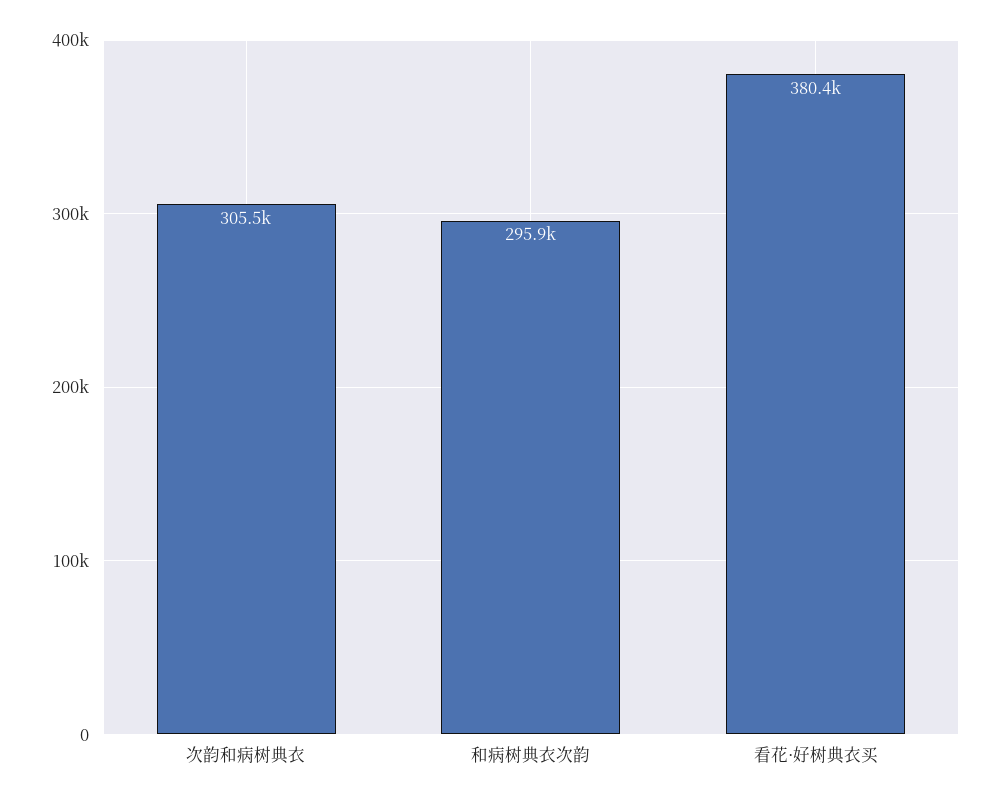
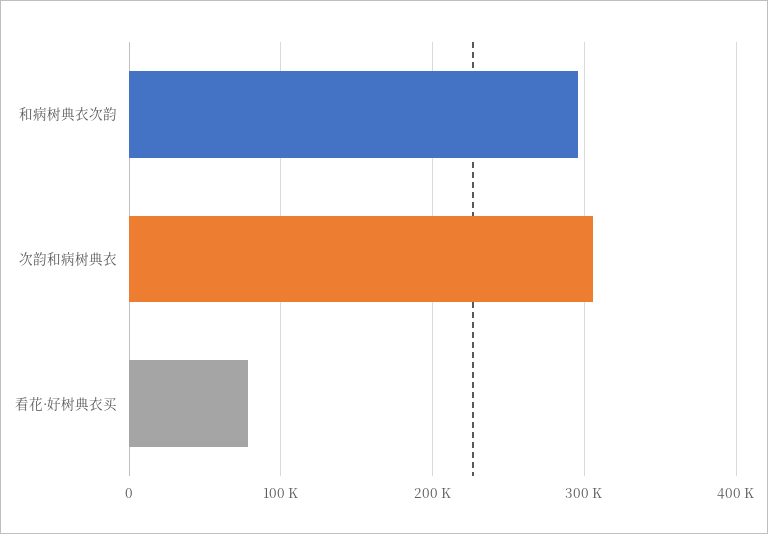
  {
    "次韵和病树典衣": 305500,
    "和病树典衣次韵": 295900,
-   "看花·好树典衣买": 380400
+   "看花·好树典衣买": 80000
  }

